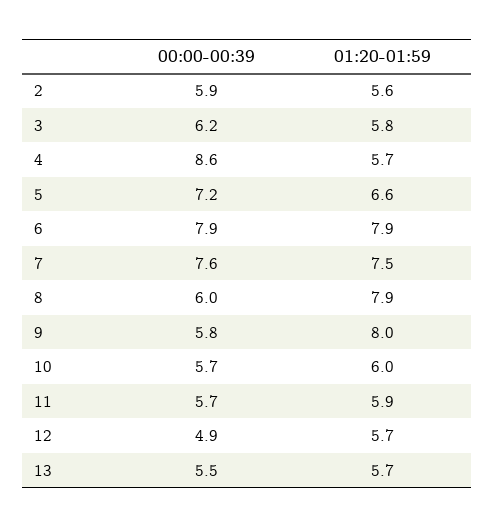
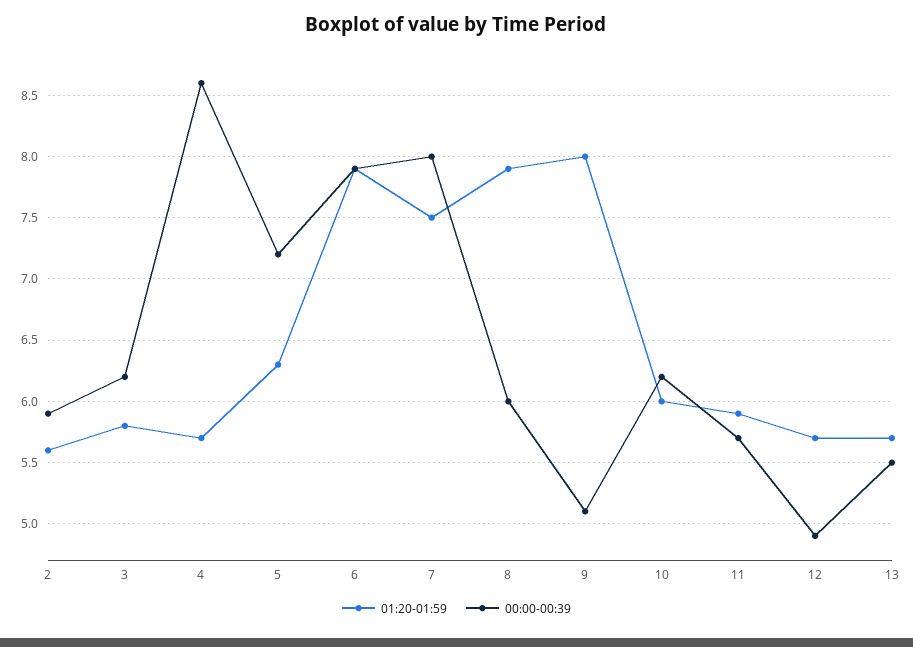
  {
    "00:00-00:39": {
      "2": 5.9,
      "3": 6.2,
      "4": 8.6,
      "5": 7.2,
      "6": 7.9,
-     "7": 7.6,
+     "7": 8,
      "8": 6,
-     "9": 5.8,
+     "9": 5.1,
-     "10": 5.7,
+     "10": 6.2,
      "11": 5.7,
      "12": 4.9,
      "13": 5.5
    },
    "01:20-01:59": {
      "2": 5.6,
      "3": 5.8,
      "4": 5.7,
-     "5": 6.6,
+     "5": 6.3,
      "6": 7.9,
      "7": 7.5,
      "8": 7.9,
      "9": 8,
      "10": 6,
      "11": 5.9,
      "12": 5.7,
      "13": 5.7
    }
  }

